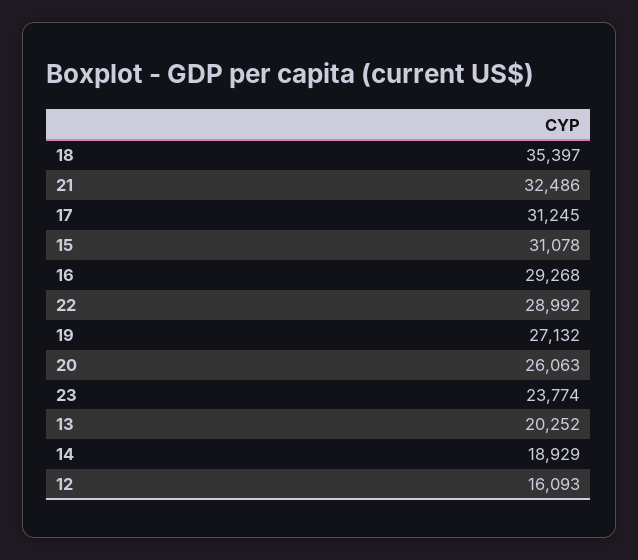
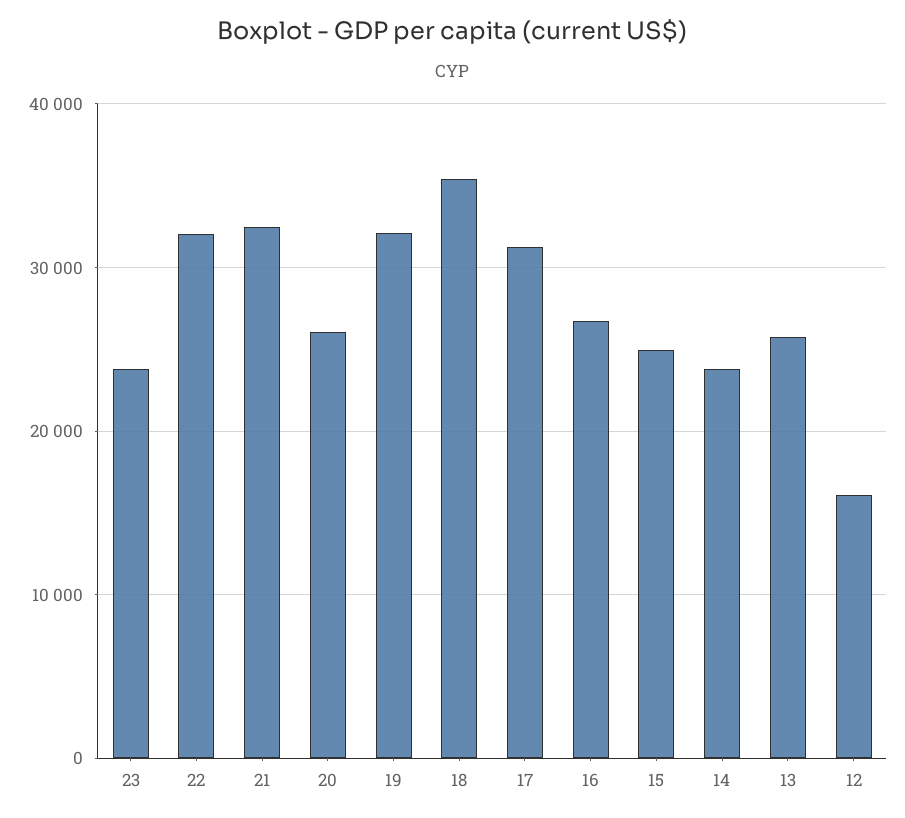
  {
    "18": 35397,
    "21": 32486,
    "17": 31245,
-   "15": 31078,
+   "15": 25000,
-   "16": 29268,
+   "16": 27000,
-   "22": 28992,
+   "22": 32000,
-   "19": 27132,
+   "19": 32000,
    "20": 26063,
    "23": 23774,
-   "13": 20252,
+   "13": 26000,
-   "14": 18929,
+   "14": 24000,
    "12": 16093
  }

